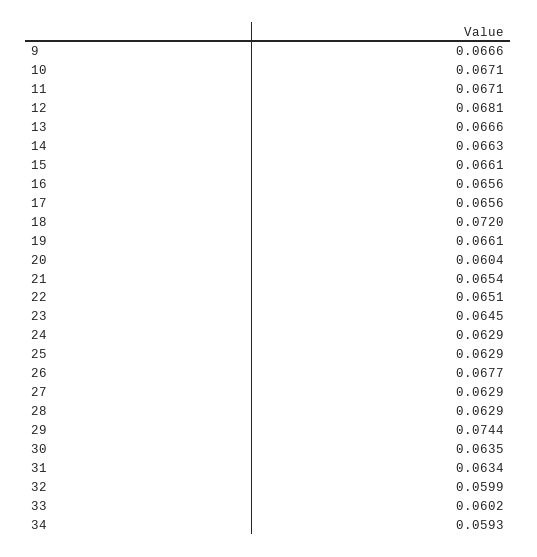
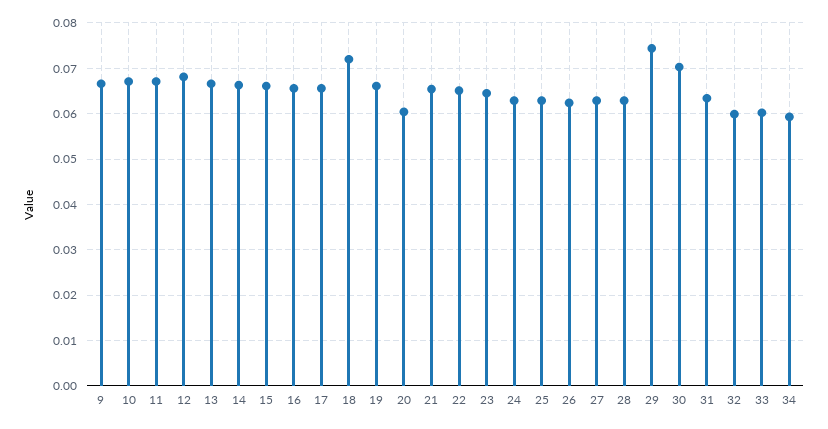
  {
    "9": 0.0666,
    "10": 0.0671,
    "11": 0.0671,
    "12": 0.0681,
    "13": 0.0666,
    "14": 0.0663,
    "15": 0.0661,
    "16": 0.0656,
    "17": 0.0656,
    "18": 0.072,
    "19": 0.0661,
    "20": 0.0604,
    "21": 0.0654,
    "22": 0.0651,
    "23": 0.0645,
    "24": 0.0629,
    "25": 0.0629,
-   "26": 0.0677,
+   "26": 0.062,
    "27": 0.0629,
    "28": 0.0629,
    "29": 0.0744,
-   "30": 0.0635,
+   "30": 0.07,
    "31": 0.0634,
    "32": 0.0599,
    "33": 0.0602,
    "34": 0.0593
  }

